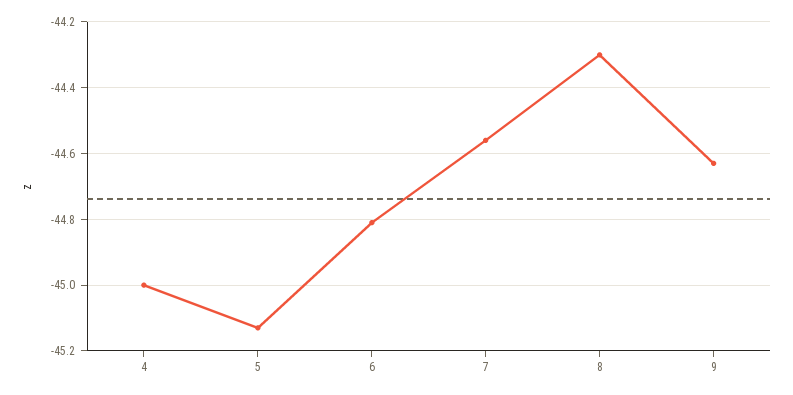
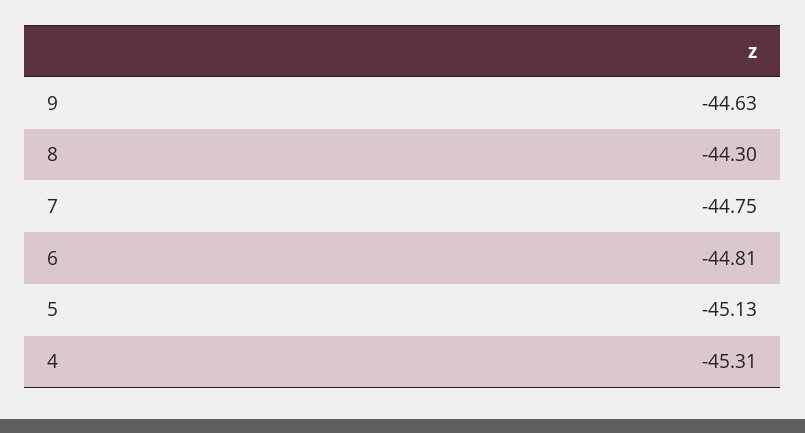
  {
-   "4": -45,
+   "4": -45.31,
    "5": -45.13,
    "6": -44.81,
-   "7": -44.55,
+   "7": -44.75,
    "8": -44.3,
    "9": -44.63
  }

